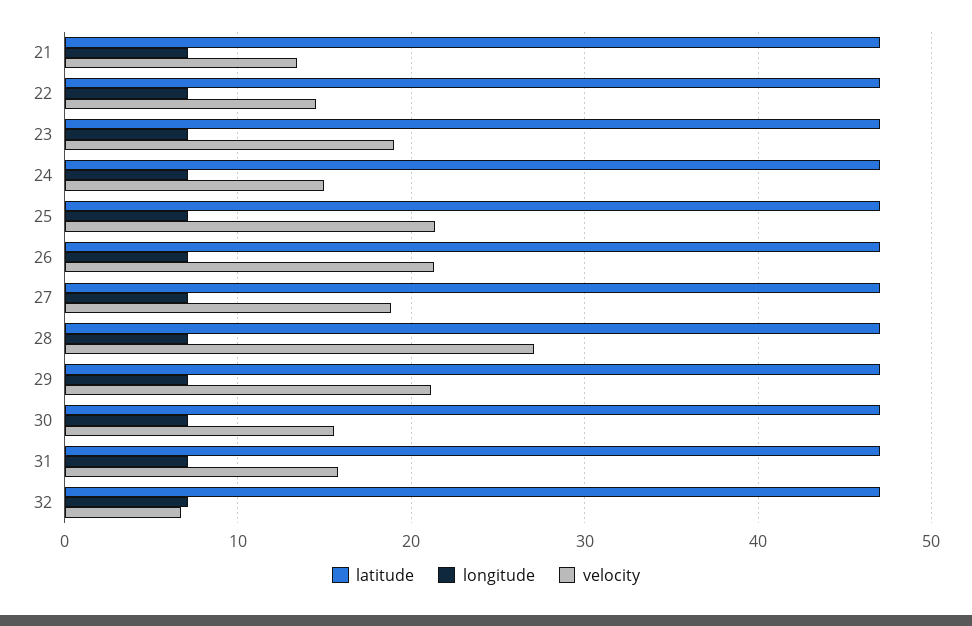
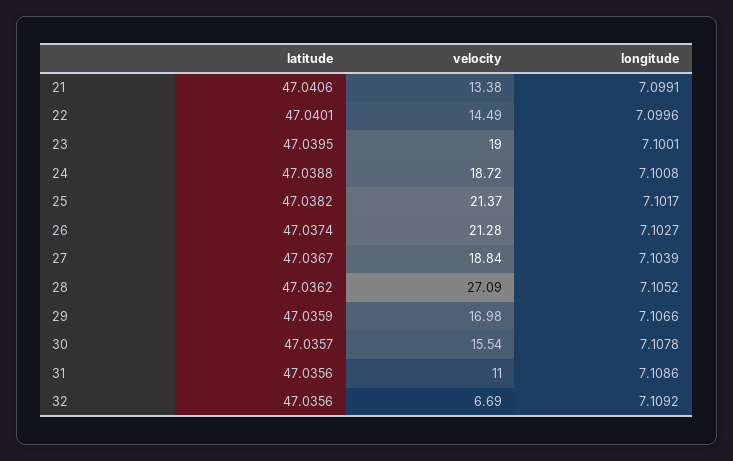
  {
    "latitude": {
      "21": 47.0406,
      "22": 47.0401,
      "23": 47.0395,
      "24": 47.0388,
      "25": 47.0382,
      "26": 47.0374,
      "27": 47.0367,
      "28": 47.0362,
      "29": 47.0359,
      "30": 47.0357,
      "31": 47.0356,
      "32": 47.0356
    },
    "longitude": {
      "21": 7.0991,
      "22": 7.0996,
      "23": 7.1001,
      "24": 7.1008,
      "25": 7.1017,
      "26": 7.1027,
      "27": 7.1039,
      "28": 7.1052,
      "29": 7.1066,
      "30": 7.1078,
      "31": 7.1086,
      "32": 7.1092
    },
    "velocity": {
      "21": 13.38,
      "22": 14.49,
      "23": 19,
-     "24": 15,
+     "24": 18.72,
      "25": 21.37,
      "26": 21.28,
      "27": 18.84,
      "28": 27.09,
-     "29": 21,
+     "29": 16.98,
      "30": 15.54,
-     "31": 16,
+     "31": 11,
      "32": 6.69
    }
  }

